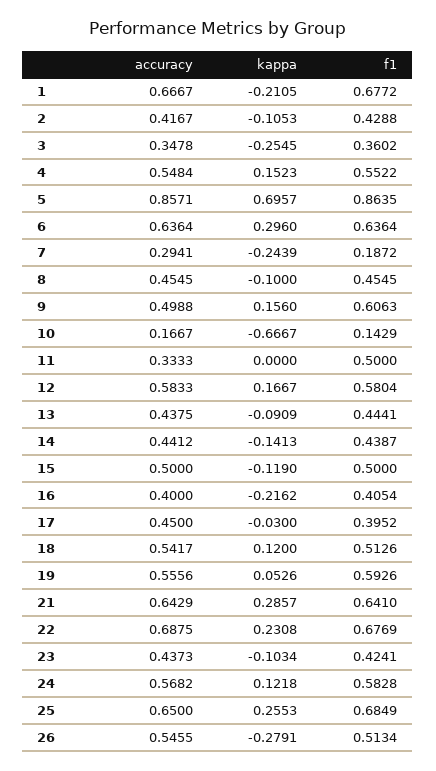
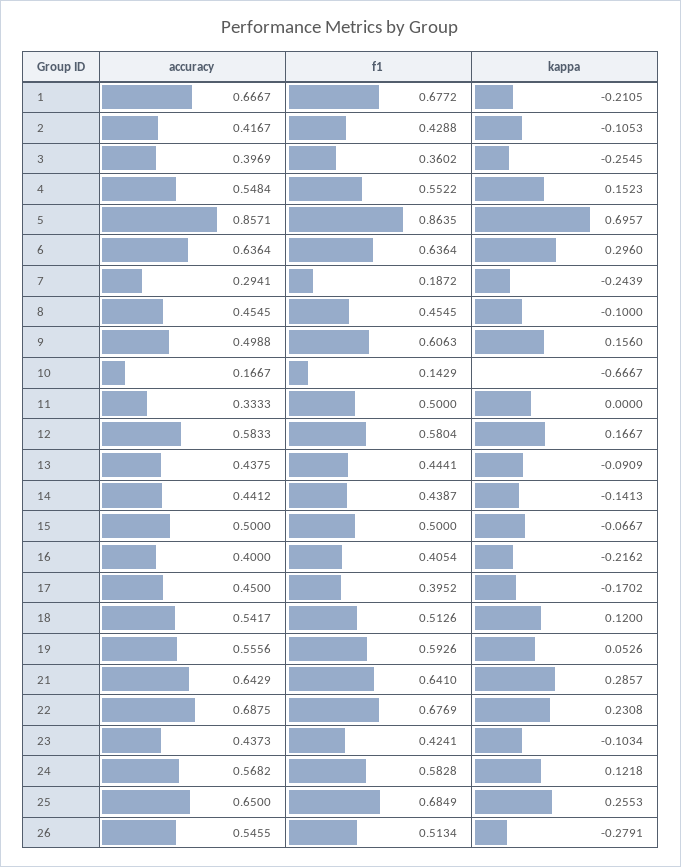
  {
    "accuracy": {
      "1": 0.6667,
      "2": 0.4167,
-     "3": 0.3478,
+     "3": 0.3969,
      "4": 0.5484,
      "5": 0.8571,
      "6": 0.6364,
      "7": 0.2941,
      "8": 0.4545,
      "9": 0.4988,
      "10": 0.1667,
      "11": 0.3333,
      "12": 0.5833,
      "13": 0.4375,
      "14": 0.4412,
      "15": 0.5,
      "16": 0.4,
      "17": 0.45,
      "18": 0.5417,
      "19": 0.5556,
      "21": 0.6429,
      "22": 0.6875,
      "23": 0.4373,
      "24": 0.5682,
      "25": 0.65,
      "26": 0.5455
    },
    "kappa": {
      "1": -0.2105,
      "2": -0.1053,
      "3": -0.2545,
      "4": 0.1523,
      "5": 0.6957,
      "6": 0.296,
      "7": -0.2439,
      "8": -0.1,
      "9": 0.156,
      "10": -0.6667,
      "11": 0,
      "12": 0.1667,
      "13": -0.0909,
      "14": -0.1413,
-     "15": -0.119,
+     "15": -0.0667,
      "16": -0.2162,
-     "17": -0.03,
+     "17": -0.1702,
      "18": 0.12,
      "19": 0.0526,
      "21": 0.2857,
      "22": 0.2308,
      "23": -0.1034,
      "24": 0.1218,
      "25": 0.2553,
      "26": -0.2791
    },
    "f1": {
      "1": 0.6772,
      "2": 0.4288,
      "3": 0.3602,
      "4": 0.5522,
      "5": 0.8635,
      "6": 0.6364,
      "7": 0.1872,
      "8": 0.4545,
      "9": 0.6063,
      "10": 0.1429,
      "11": 0.5,
      "12": 0.5804,
      "13": 0.4441,
      "14": 0.4387,
      "15": 0.5,
      "16": 0.4054,
      "17": 0.3952,
      "18": 0.5126,
      "19": 0.5926,
      "21": 0.641,
      "22": 0.6769,
      "23": 0.4241,
      "24": 0.5828,
      "25": 0.6849,
      "26": 0.5134
    }
  }

